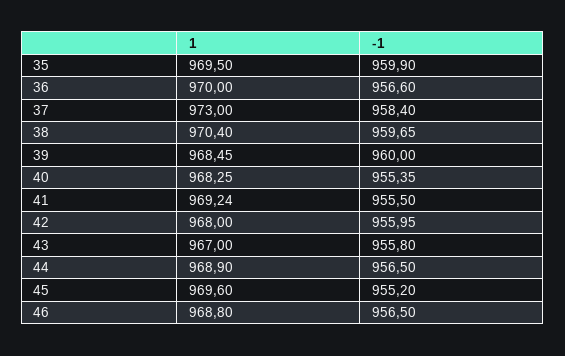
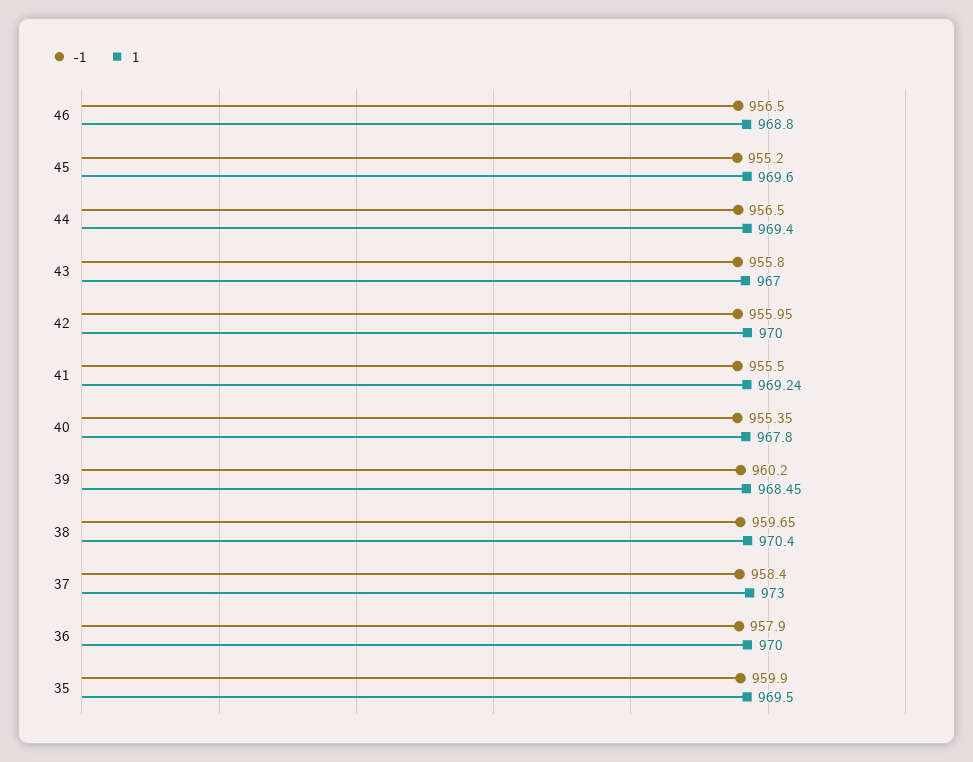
  {
    "1": {
      "35": 969.5,
      "36": 970,
      "37": 973,
      "38": 970.4,
      "39": 968.45,
-     "40": 968.25,
+     "40": 967.8,
      "41": 969.24,
-     "42": 968,
+     "42": 970,
      "43": 967,
-     "44": 968.9,
+     "44": 969.4,
      "45": 969.6,
      "46": 968.8
    },
    "-1": {
      "35": 959.9,
-     "36": 956.6,
+     "36": 957.9,
      "37": 958.4,
      "38": 959.65,
-     "39": 960,
+     "39": 960.2,
      "40": 955.35,
      "41": 955.5,
      "42": 955.95,
      "43": 955.8,
      "44": 956.5,
      "45": 955.2,
      "46": 956.5
    }
  }

